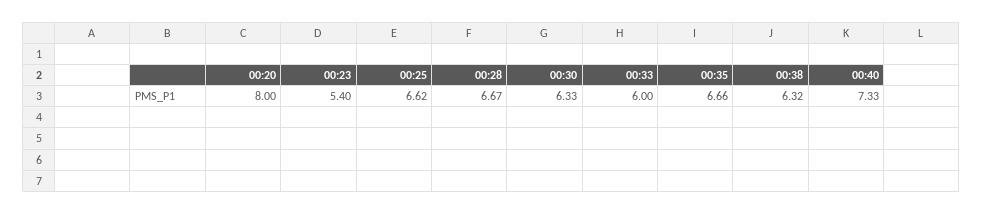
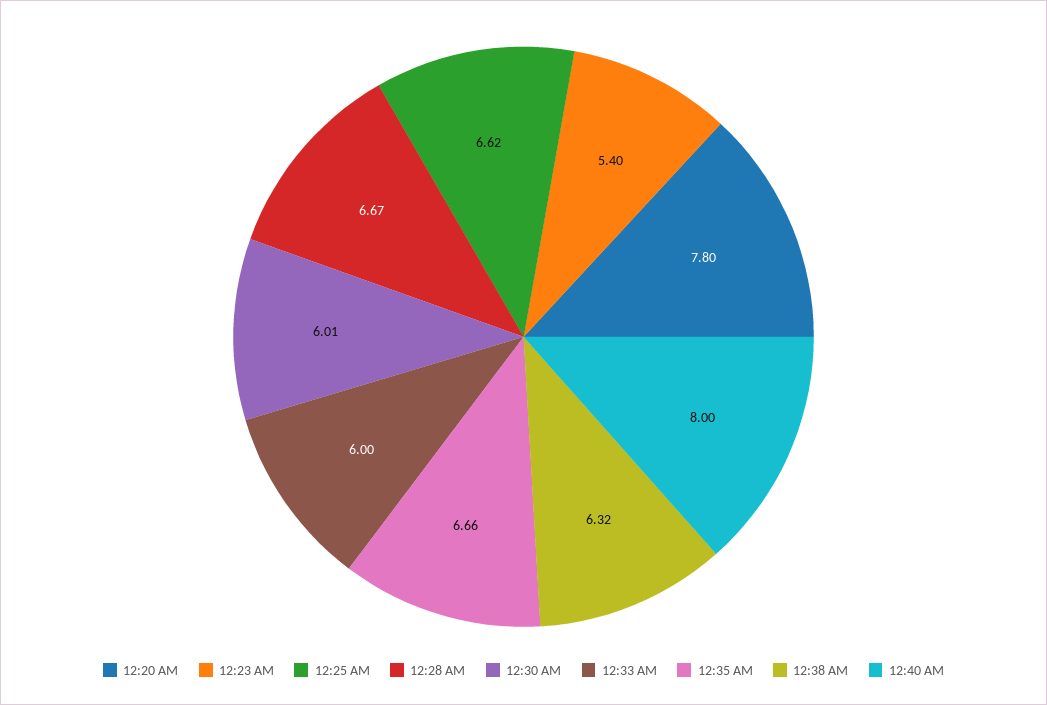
  {
-   "00:20": 8,
+   "00:20": 7.8,
    "00:23": 5.4,
    "00:25": 6.62,
    "00:28": 6.67,
-   "00:30": 6.33,
+   "00:30": 6.01,
    "00:33": 6,
    "00:35": 6.66,
    "00:38": 6.32,
-   "00:40": 7.33
+   "00:40": 8
  }

